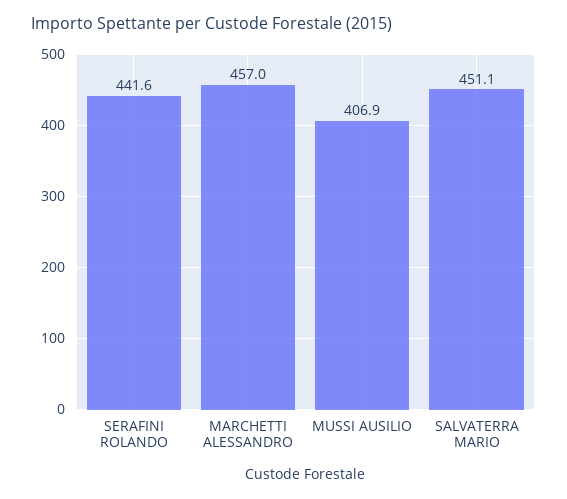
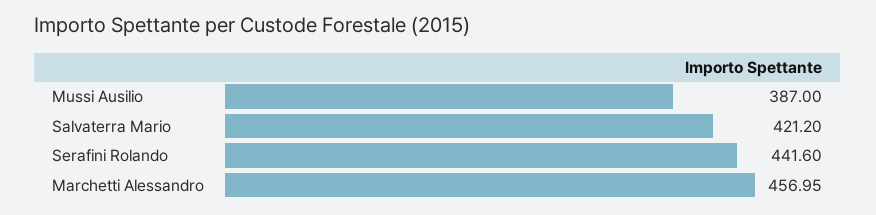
  {
    "SERAFINI ROLANDO": 441.6,
    "MARCHETTI ALESSANDRO": 456.95,
-   "MUSSI AUSILIO": 406.9,
+   "MUSSI AUSILIO": 387,
-   "SALVATERRA MARIO": 451.1
+   "SALVATERRA MARIO": 421.2
  }

